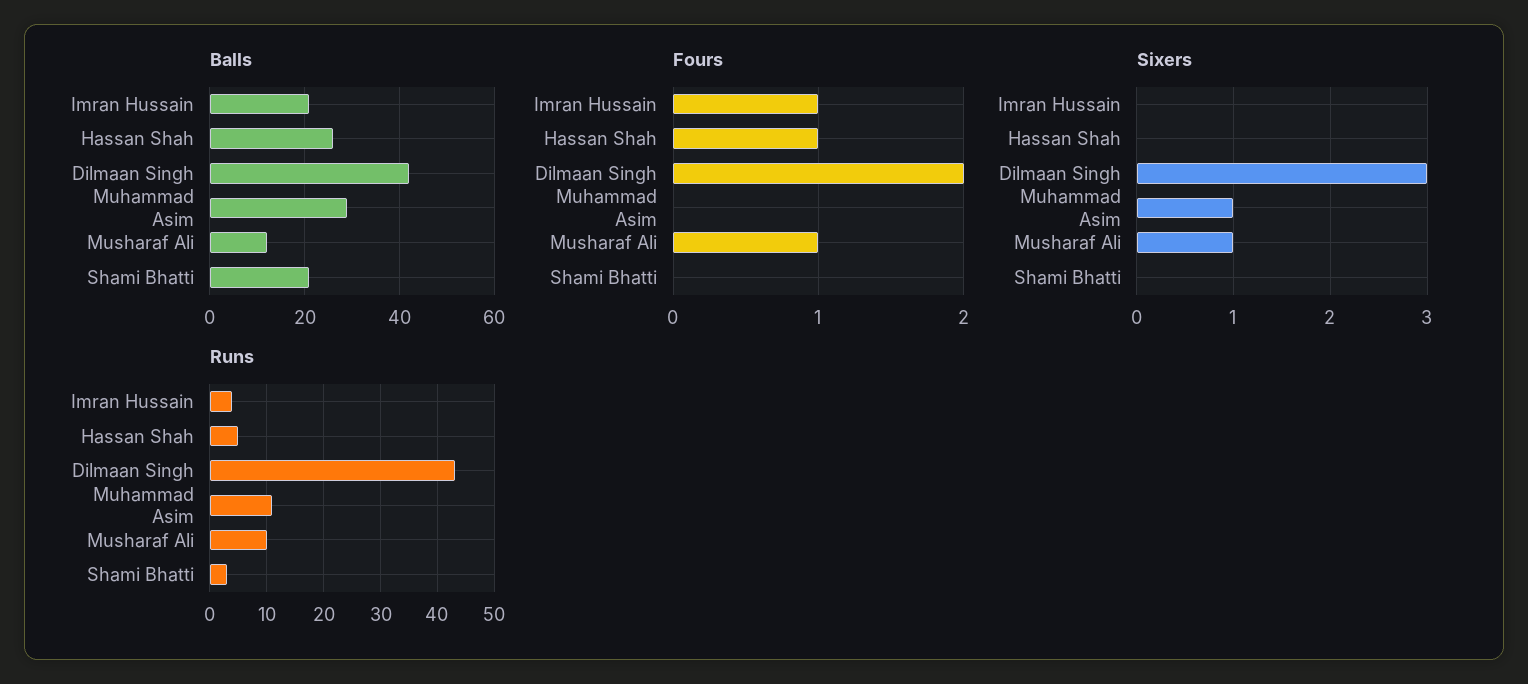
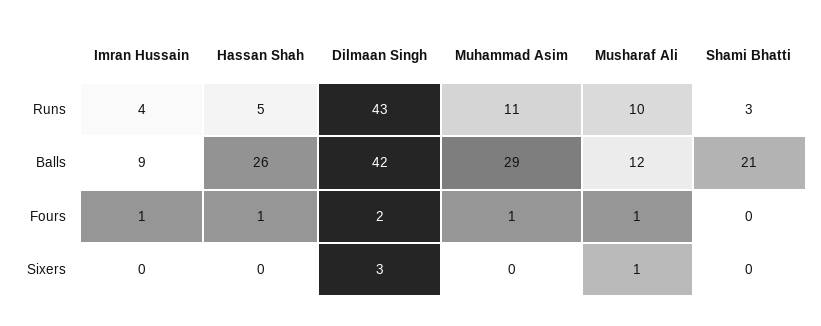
  {
    "Balls": {
-     "Imran Hussain": 20,
+     "Imran Hussain": 9,
      "Hassan Shah": 26,
      "Dilmaan Singh": 42,
      "Muhammad Asim": 29,
      "Musharaf Ali": 12,
      "Shami Bhatti": 21
    },
    "Fours": {
      "Imran Hussain": 1,
      "Hassan Shah": 1,
      "Dilmaan Singh": 2,
-     "Muhammad Asim": 0,
+     "Muhammad Asim": 1,
      "Musharaf Ali": 1,
      "Shami Bhatti": 0
    },
    "Sixers": {
      "Imran Hussain": 0,
      "Hassan Shah": 0,
      "Dilmaan Singh": 3,
-     "Muhammad Asim": 1,
+     "Muhammad Asim": 0,
      "Musharaf Ali": 1,
      "Shami Bhatti": 0
    },
    "Runs": {
      "Imran Hussain": 4,
      "Hassan Shah": 5,
      "Dilmaan Singh": 43,
      "Muhammad Asim": 11,
      "Musharaf Ali": 10,
      "Shami Bhatti": 3
    }
  }

